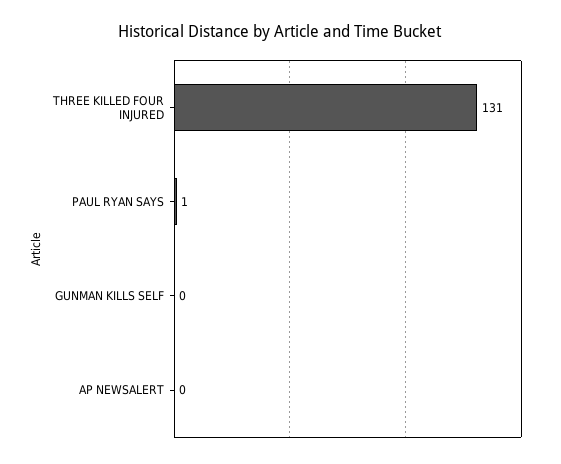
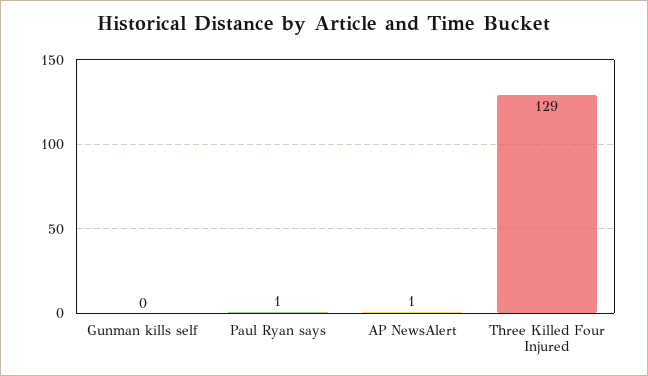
  {
-   "THREE KILLED FOUR INJURED": 131,
+   "THREE KILLED FOUR INJURED": 129,
    "PAUL RYAN SAYS": 1,
    "GUNMAN KILLS SELF": 0,
-   "AP NEWSALERT": 0
+   "AP NEWSALERT": 1
  }

